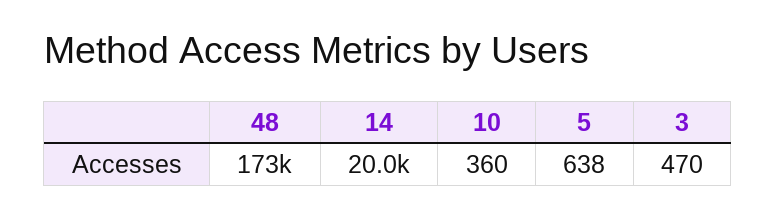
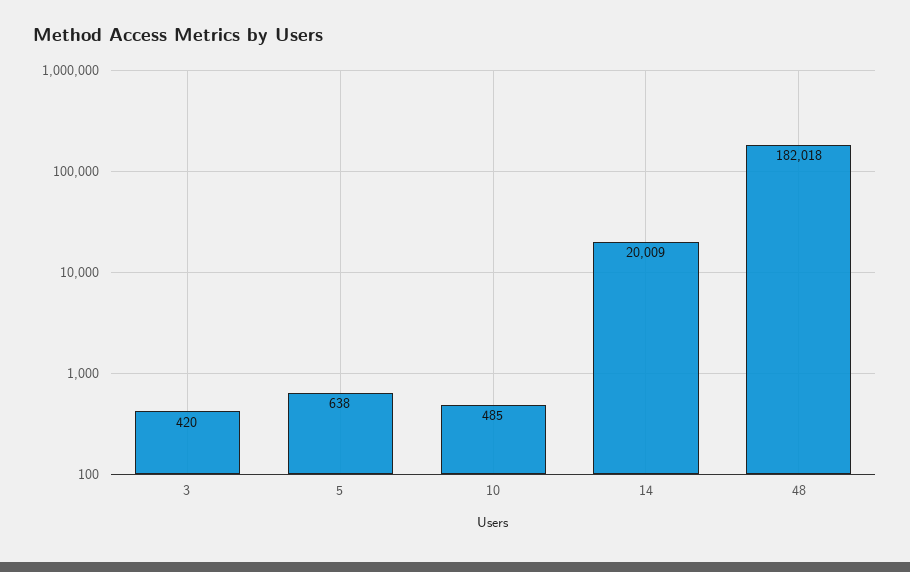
  {
-   "48": 173000,
+   "48": 182018,
    "14": 20009,
-   "10": 360,
+   "10": 485,
    "5": 638,
-   "3": 470
+   "3": 420
  }

